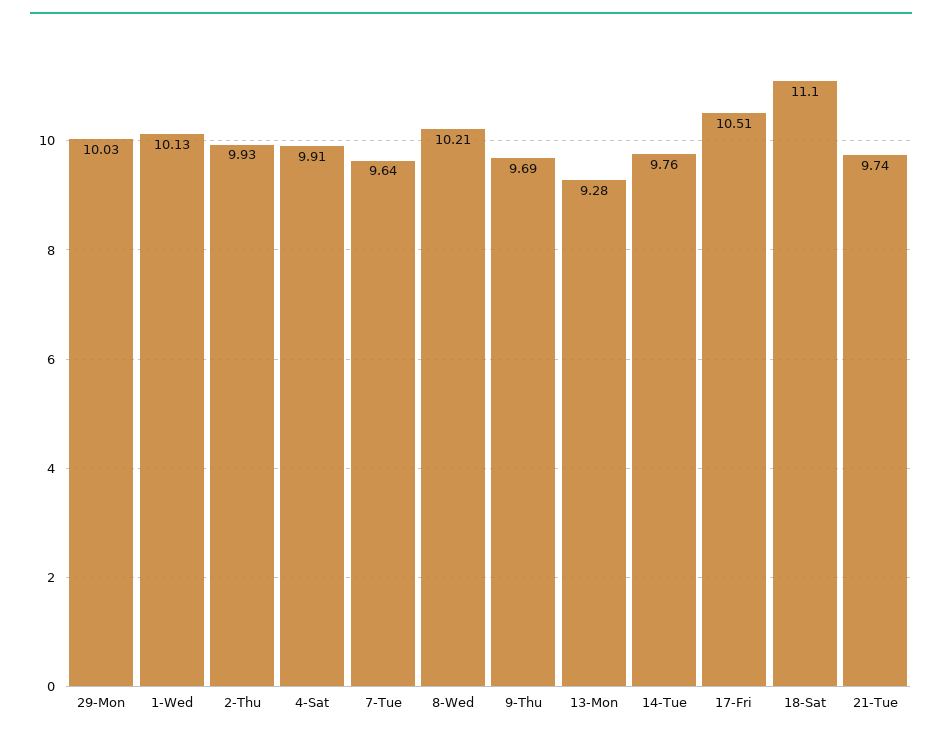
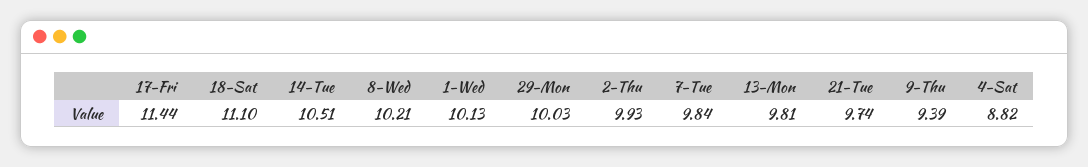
  {
    "29-Mon": 10.03,
    "1-Wed": 10.13,
    "2-Thu": 9.93,
-   "4-Sat": 9.91,
+   "4-Sat": 8.82,
-   "7-Tue": 9.64,
+   "7-Tue": 9.84,
    "8-Wed": 10.21,
-   "9-Thu": 9.69,
+   "9-Thu": 9.39,
-   "13-Mon": 9.28,
+   "13-Mon": 9.81,
-   "14-Tue": 9.76,
+   "14-Tue": 10.51,
-   "17-Fri": 10.51,
+   "17-Fri": 11.44,
    "18-Sat": 11.1,
    "21-Tue": 9.74
  }

